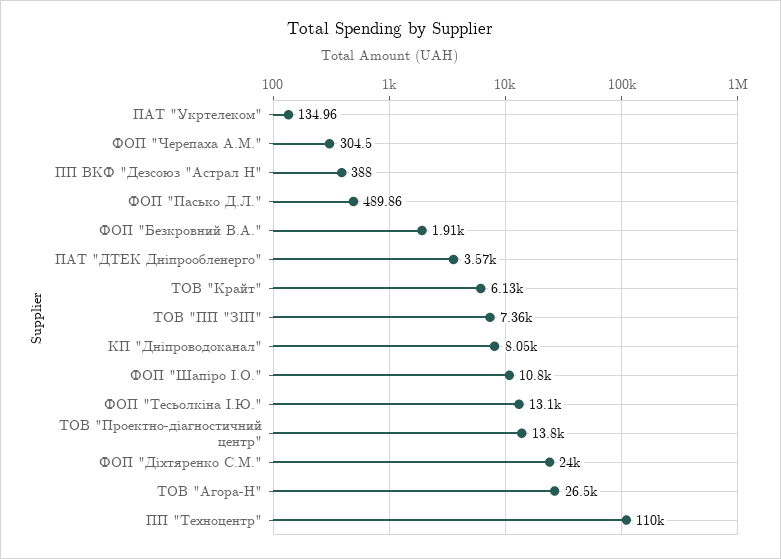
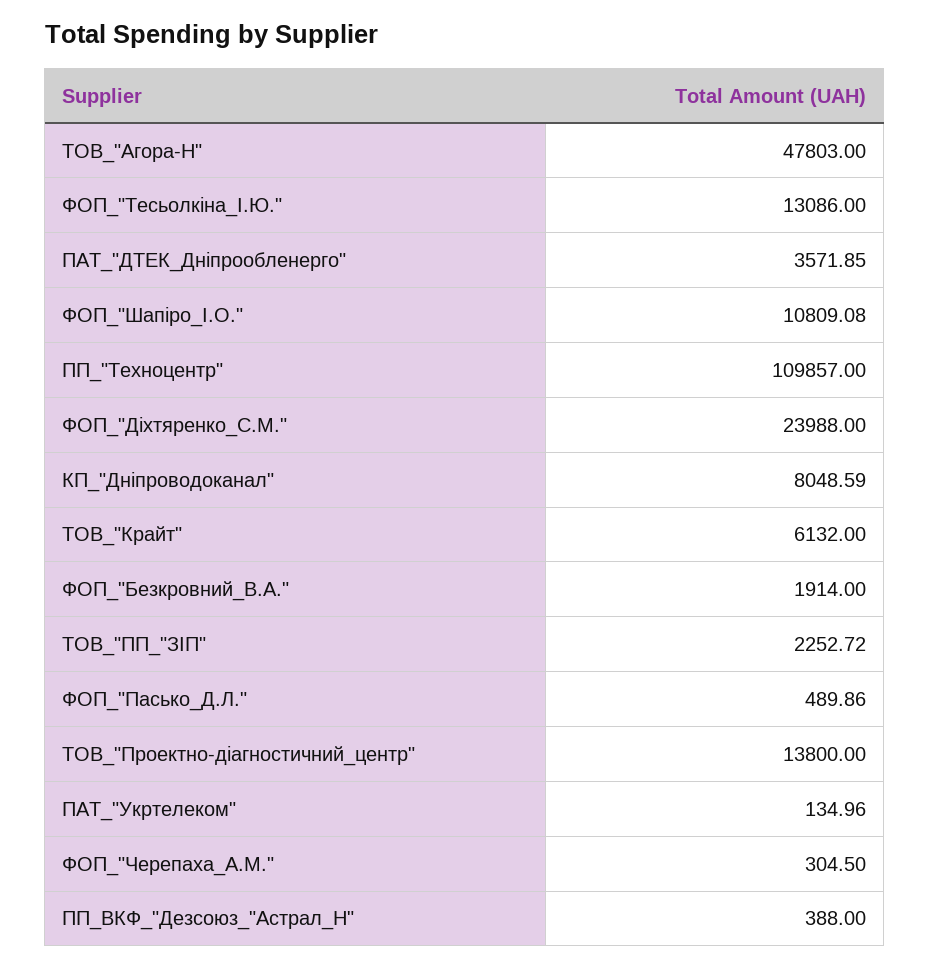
  {
    "ПАТ \"Укртелеком\"": 134.96,
    "ФОП \"Черепаха А.М.\"": 304.5,
    "ПП ВКФ \"Дезсоюз \"Астрал Н\"": 388,
    "ФОП \"Пасько Д.Л.\"": 489.86,
    "ФОП \"Безкровний В.А.\"": 1914,
    "ПАТ \"ДТЕК Дніпрообленерго\"": 3571.85,
    "ТОВ \"Крайт\"": 6132,
-   "ТОВ \"ПП \"ЗІП\"": 7360,
+   "ТОВ \"ПП \"ЗІП\"": 2252.72,
    "КП \"Дніпроводоканал\"": 8048.59,
    "ФОП \"Шапіро І.О.\"": 10809.08,
    "ФОП \"Тесьолкіна І.Ю.\"": 13086,
    "ТОВ \"Проектно-діагностичний центр\"": 13800,
    "ФОП \"Діхтяренко С.М.\"": 23988,
-   "ТОВ \"Агора-Н\"": 26500,
+   "ТОВ \"Агора-Н\"": 47803,
    "ПП \"Техноцентр\"": 109857
  }

